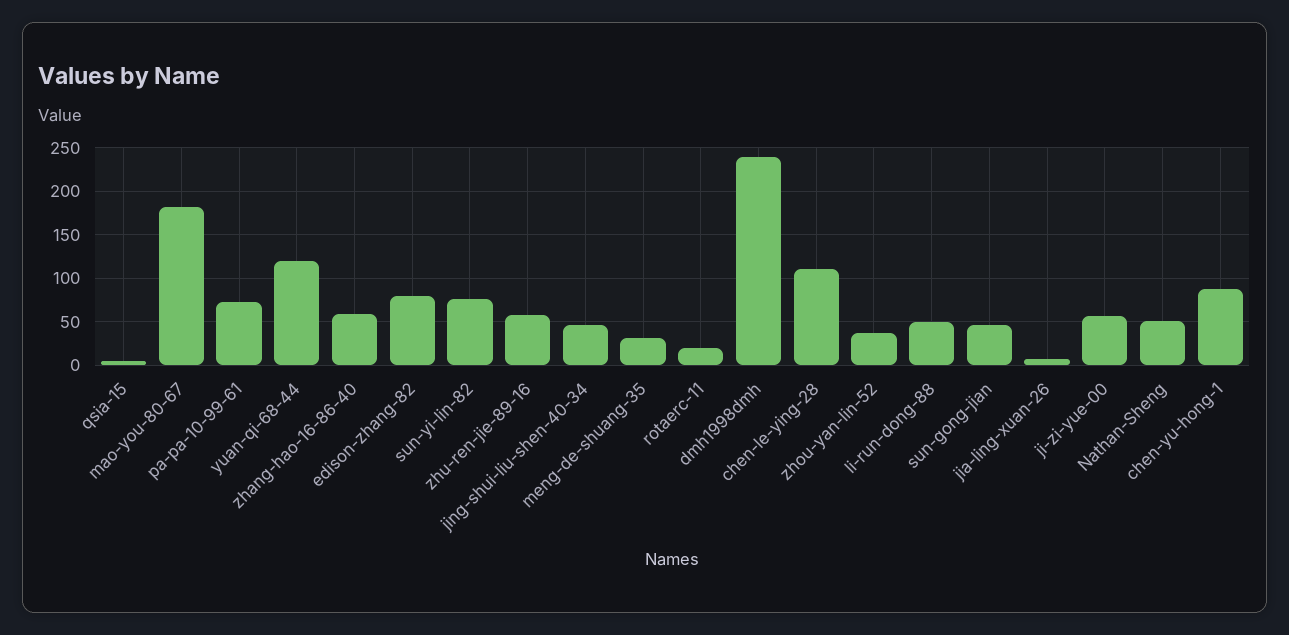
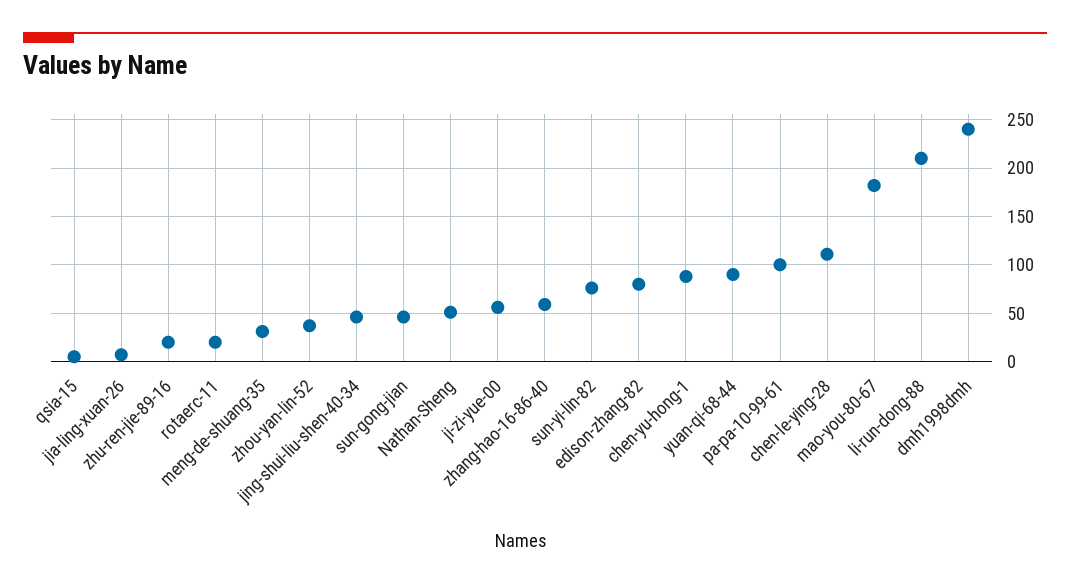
  {
    "qsia-15": 10,
    "mao-you-80-67": 180,
-   "pa-pa-10-99-61": 70,
+   "pa-pa-10-99-61": 100,
-   "yuan-qi-68-44": 120,
+   "yuan-qi-68-44": 90,
    "zhang-hao-16-86-40": 60,
    "edison-zhang-82": 80,
    "sun-yi-lin-82": 80,
-   "zhu-ren-jie-89-16": 60,
+   "zhu-ren-jie-89-16": 20,
    "jing-shui-liu-shen-40-34": 50,
    "meng-de-shuang-35": 30,
    "rotaerc-11": 20,
    "dmh1998dmh": 240,
    "chen-le-ying-28": 110,
    "zhou-yan-lin-52": 40,
-   "li-run-dong-88": 50,
+   "li-run-dong-88": 210,
    "sun-gong-jian": 50,
    "jia-ling-xuan-26": 10,
    "ji-zi-yue-00": 60,
    "Nathan-Sheng": 50,
    "chen-yu-hong-1": 90
  }

